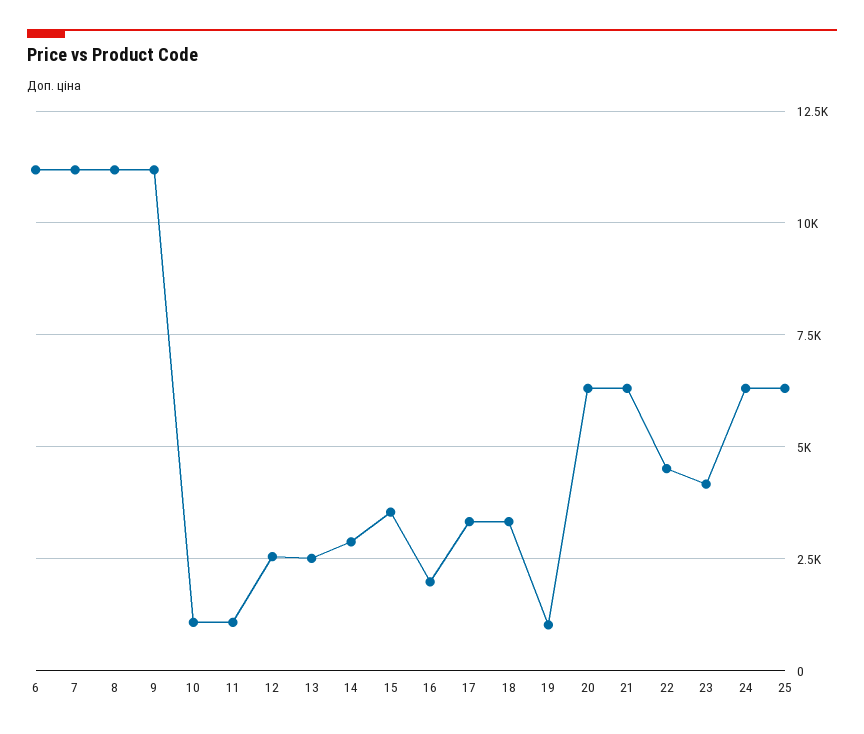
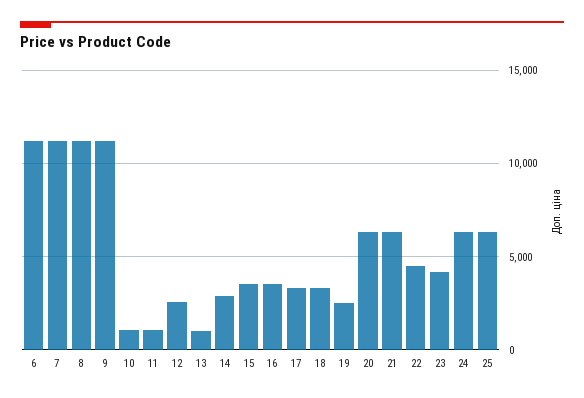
  {
    "6": 11250,
    "7": 11250,
    "8": 11250,
    "9": 11250,
    "10": 1000,
    "11": 1000,
    "12": 2500,
-   "13": 2500,
+   "13": 1000,
    "14": 3000,
    "15": 3500,
-   "16": 2000,
+   "16": 3500,
    "17": 3250,
    "18": 3250,
-   "19": 1000,
+   "19": 2500,
    "20": 6250,
    "21": 6250,
    "22": 4500,
    "23": 4250,
    "24": 6250,
    "25": 6250
  }

